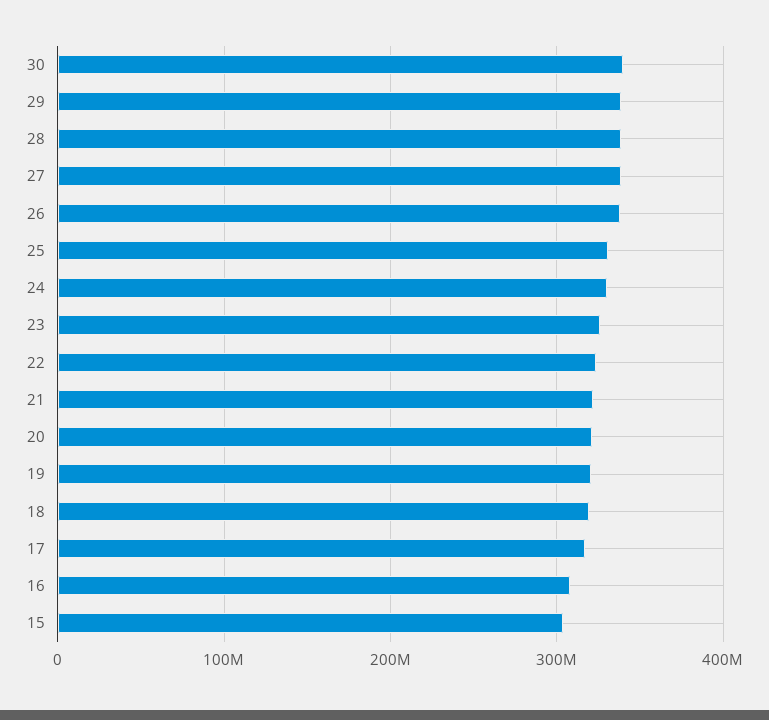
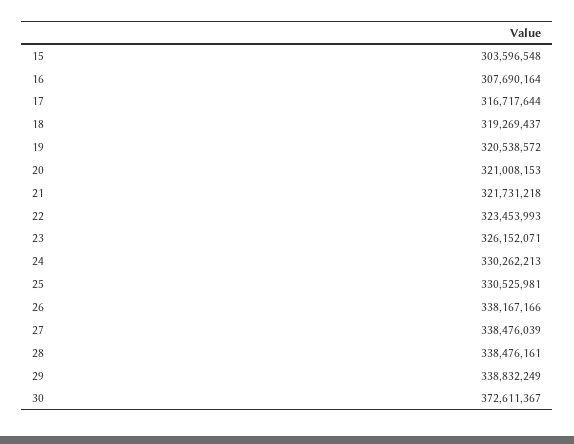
  {
-   "30": 340000000,
+   "30": 372611367,
    "29": 338832249,
    "28": 338476161,
    "27": 338476039,
    "26": 338167166,
    "25": 330525981,
    "24": 330262213,
    "23": 326152071,
    "22": 323453993,
    "21": 321731218,
    "20": 321008153,
    "19": 320538572,
    "18": 319269437,
    "17": 316717644,
    "16": 307690164,
    "15": 303596548
  }

